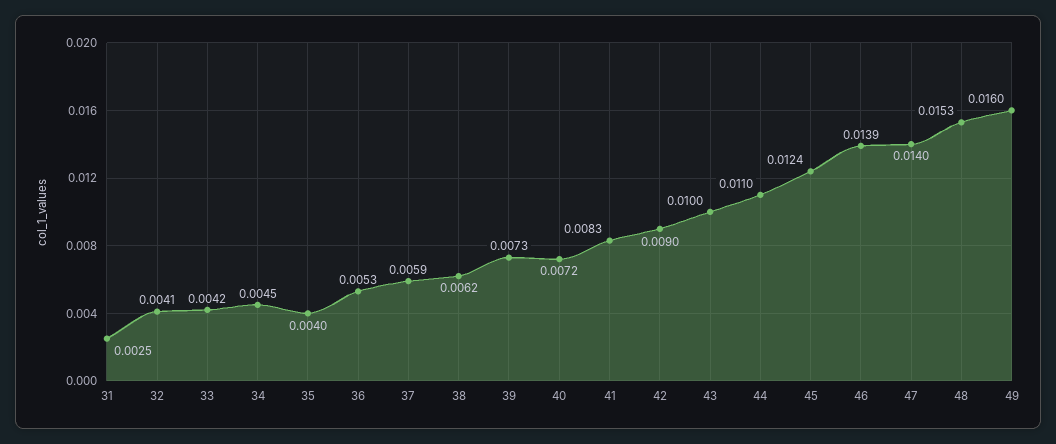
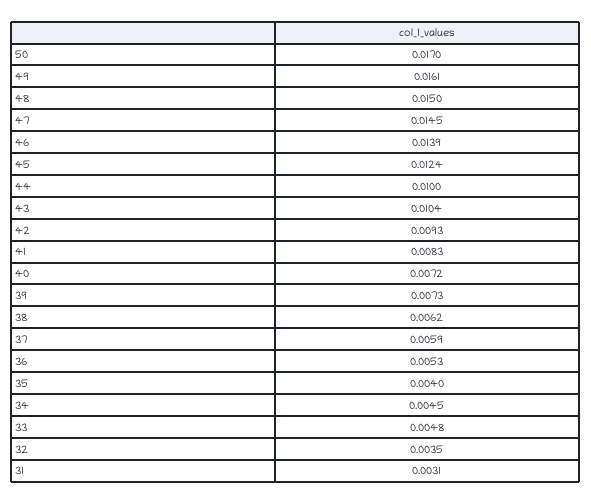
  {
-   "31": 0.0025,
+   "31": 0.0031,
-   "32": 0.0041,
+   "32": 0.0035,
-   "33": 0.0042,
+   "33": 0.0048,
    "34": 0.0045,
    "35": 0.004,
    "36": 0.0053,
    "37": 0.0059,
    "38": 0.0062,
    "39": 0.0073,
    "40": 0.0072,
    "41": 0.0083,
-   "42": 0.009,
+   "42": 0.0093,
-   "43": 0.01,
+   "43": 0.0104,
-   "44": 0.011,
+   "44": 0.01,
    "45": 0.0124,
    "46": 0.0139,
-   "47": 0.014,
+   "47": 0.0145,
-   "48": 0.0153,
+   "48": 0.015,
-   "49": 0.016
+   "49": 0.0161,
+   "50": 0.017
  }

